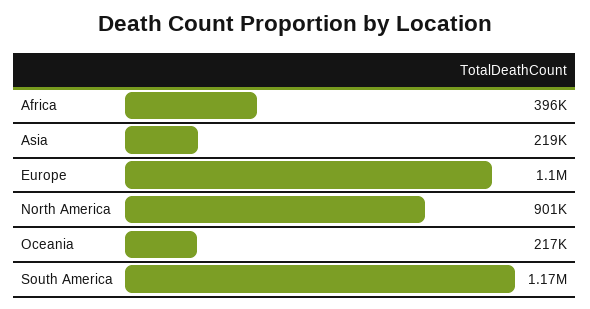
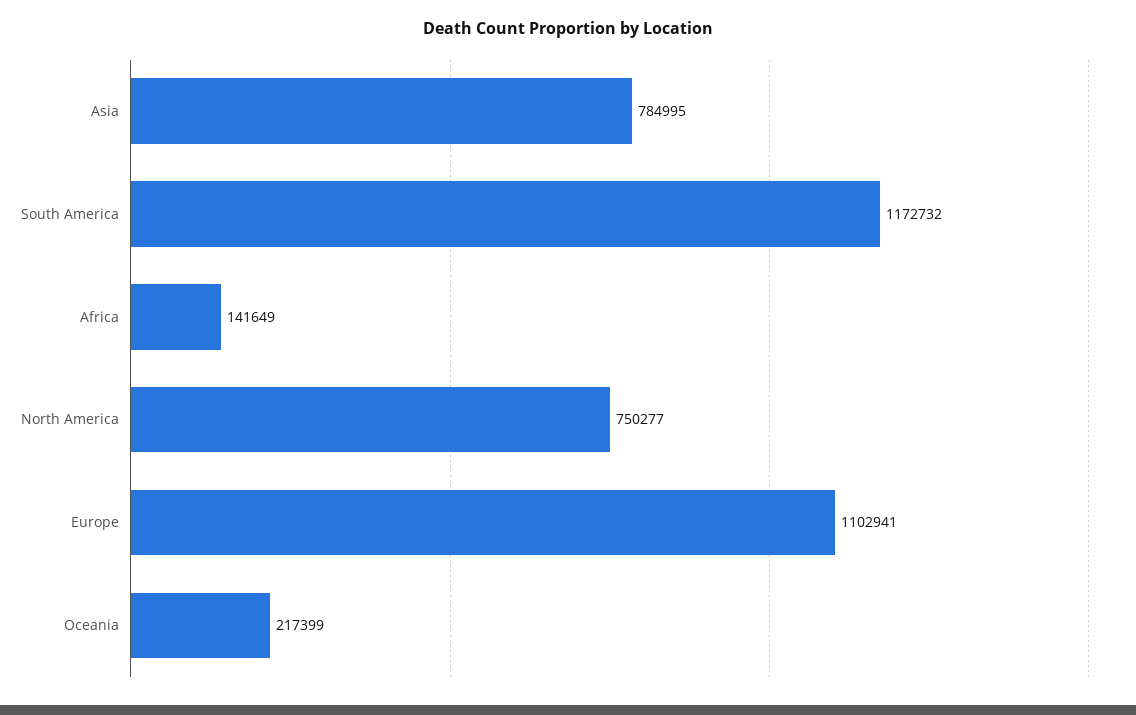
  {
-   "Africa": 396000,
+   "Africa": 141649,
-   "Asia": 219000,
+   "Asia": 784995,
    "Europe": 1102941,
-   "North America": 901000,
+   "North America": 750277,
    "Oceania": 217399,
    "South America": 1172732
  }

